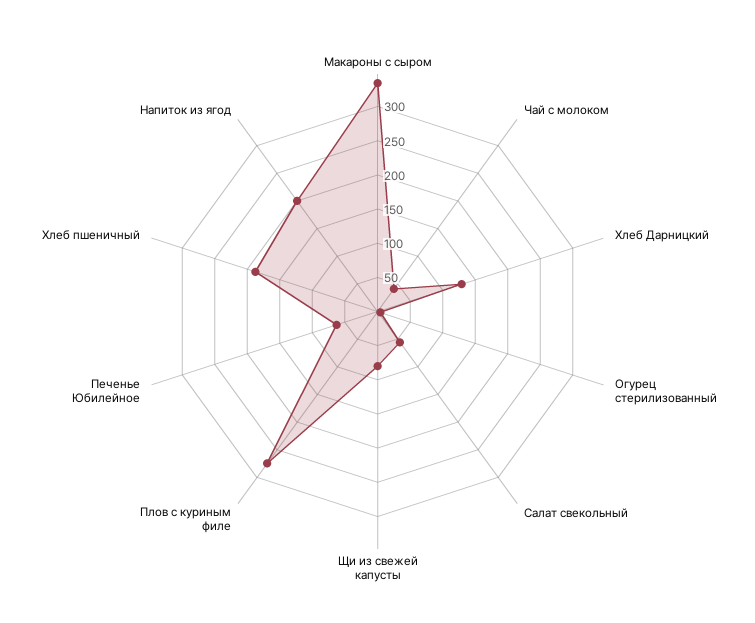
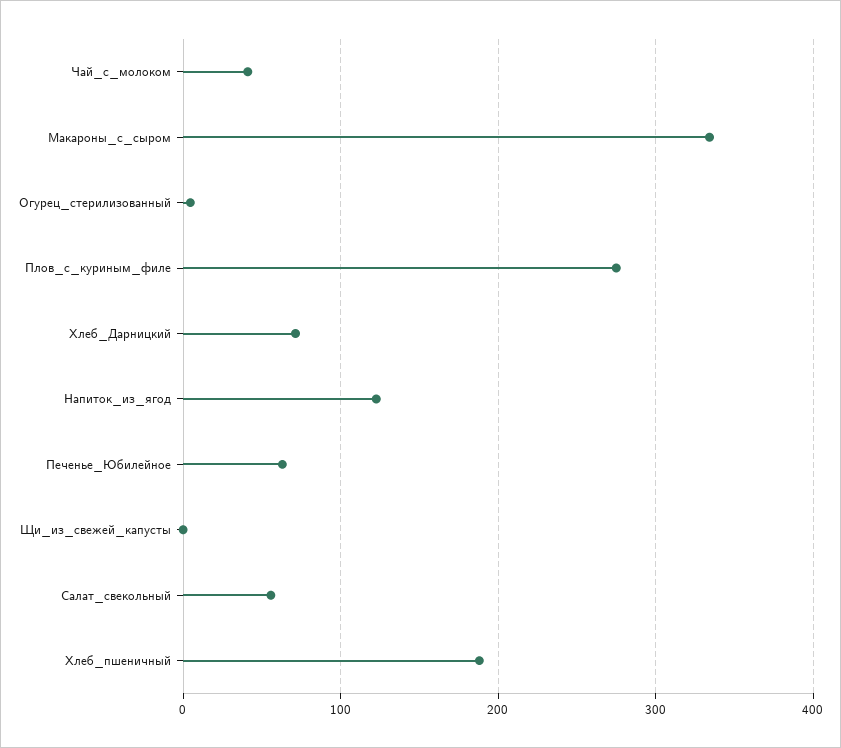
  {
    "Макароны с сыром": 330,
    "Чай с молоком": 40,
-   "Хлеб Дарницкий": 125,
+   "Хлеб Дарницкий": 70,
    "Огурец стерилизованный": 0,
    "Салат свекольный": 60,
-   "Щи из свежей капусты": 75,
+   "Щи из свежей капусты": 0,
    "Плов с куриным филе": 270,
    "Печенье Юбилейное": 60,
    "Хлеб пшеничный": 190,
-   "Напиток из ягод": 200
+   "Напиток из ягод": 120
  }

